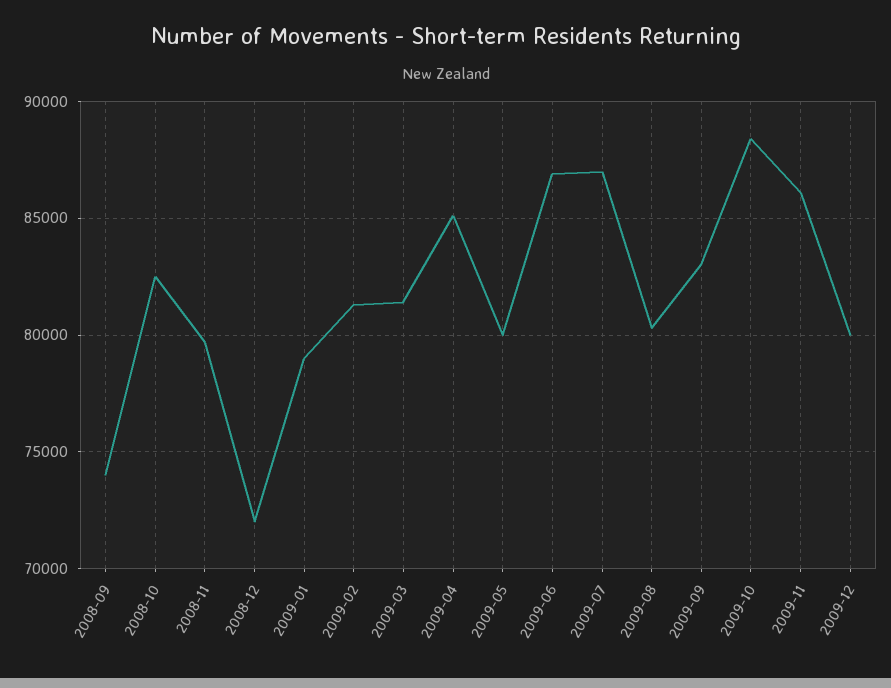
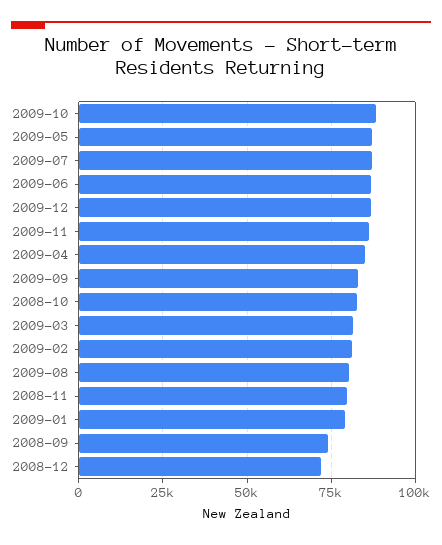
  {
    "2008-09": 74000,
    "2008-10": 82500,
    "2008-11": 79500,
    "2008-12": 72000,
    "2009-01": 79000,
    "2009-02": 81500,
    "2009-03": 81500,
    "2009-04": 85000,
-   "2009-05": 80000,
+   "2009-05": 87500,
    "2009-06": 87000,
    "2009-07": 87000,
    "2009-08": 80500,
    "2009-09": 83000,
    "2009-10": 88500,
    "2009-11": 86000,
-   "2009-12": 80000
+   "2009-12": 87500
  }

